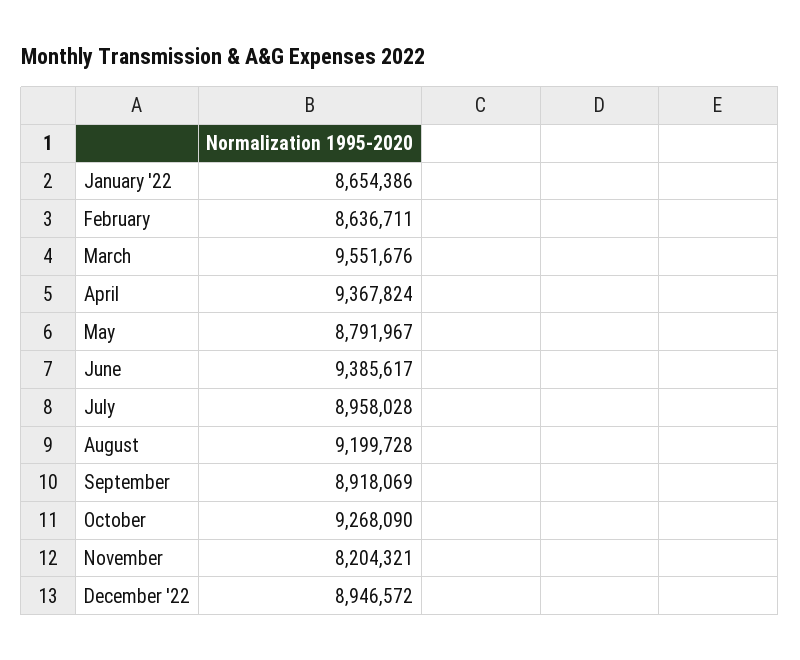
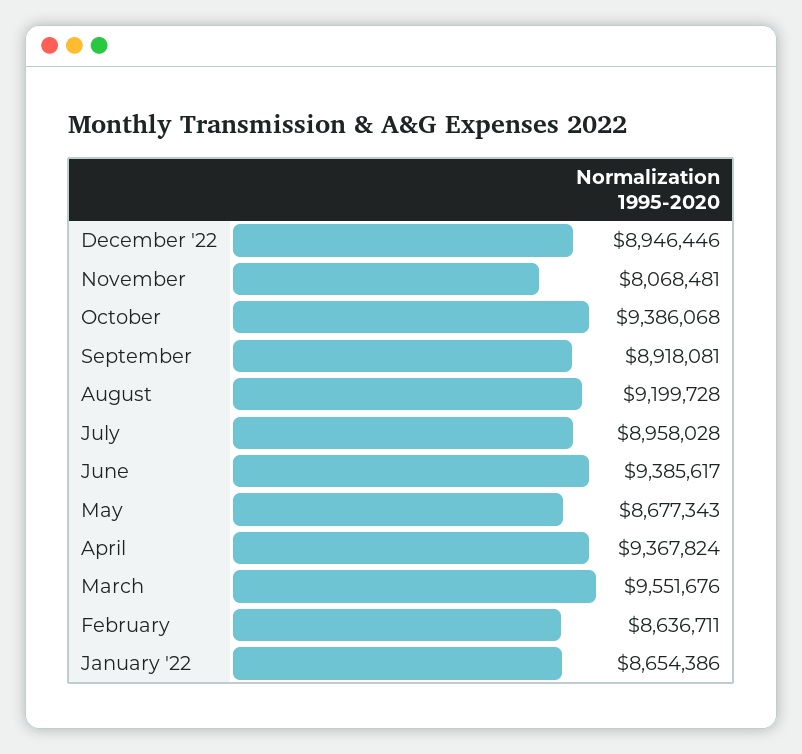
  {
    "January '22": 8654386,
    "February": 8636711,
    "March": 9551676,
    "April": 9367824,
-   "May": 8791967,
+   "May": 8677343,
    "June": 9385617,
    "July": 8958028,
    "August": 9199728,
-   "September": 8918069,
+   "September": 8918081,
-   "October": 9268090,
+   "October": 9386068,
-   "November": 8204321,
+   "November": 8068481,
-   "December '22": 8946572
+   "December '22": 8946446
  }

